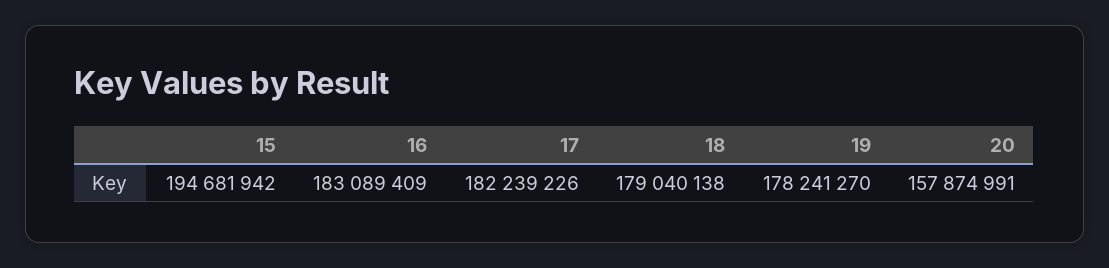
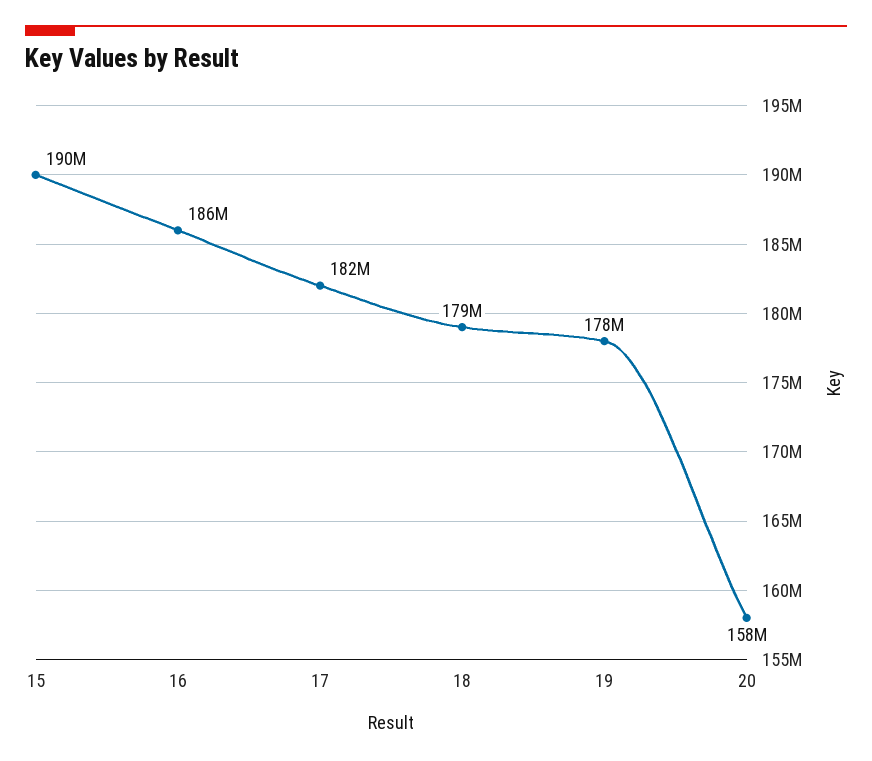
  {
-   "15": 194681942,
+   "15": 190000000,
-   "16": 183089409,
+   "16": 186000000,
    "17": 182239226,
    "18": 179040138,
    "19": 178241270,
    "20": 157874991
  }

